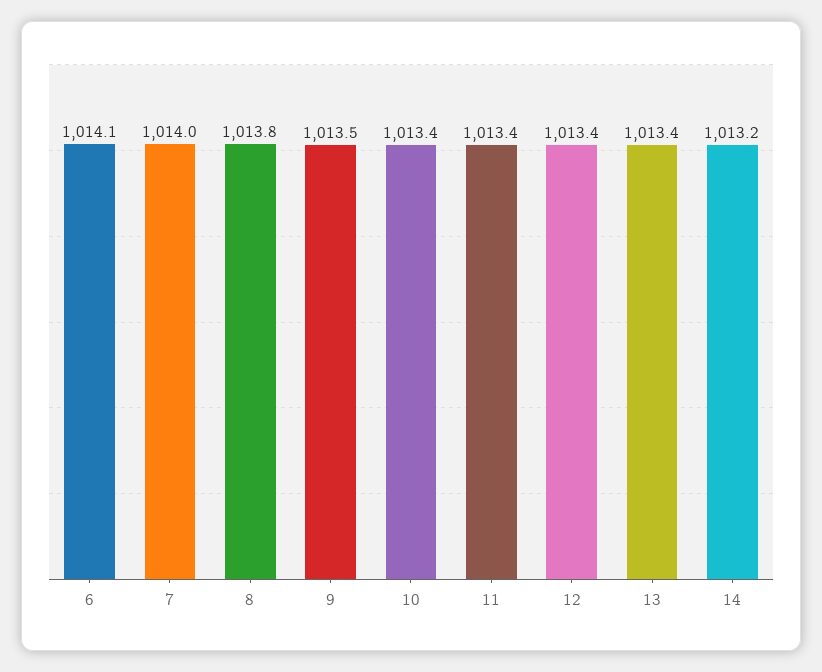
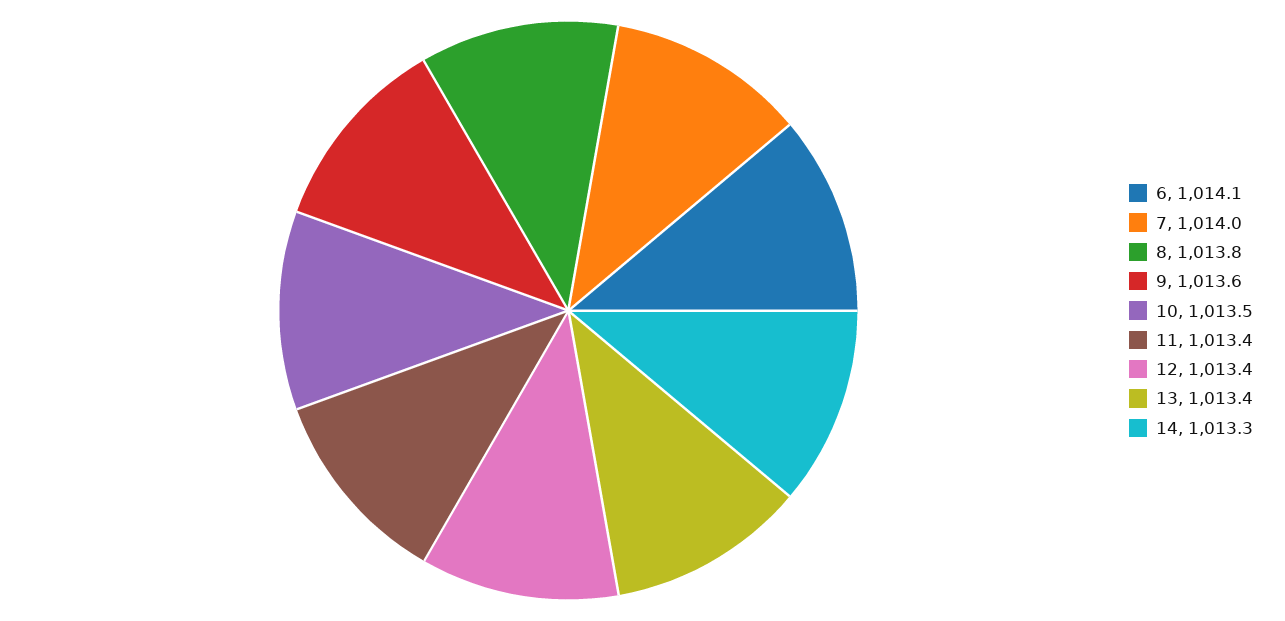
  {
    "6": 1014.1,
    "7": 1014,
    "8": 1013.8,
-   "9": 1013.5,
+   "9": 1013.6,
-   "10": 1013.4,
+   "10": 1013.5,
    "11": 1013.4,
    "12": 1013.4,
    "13": 1013.4,
-   "14": 1013.2
+   "14": 1013.3
  }

